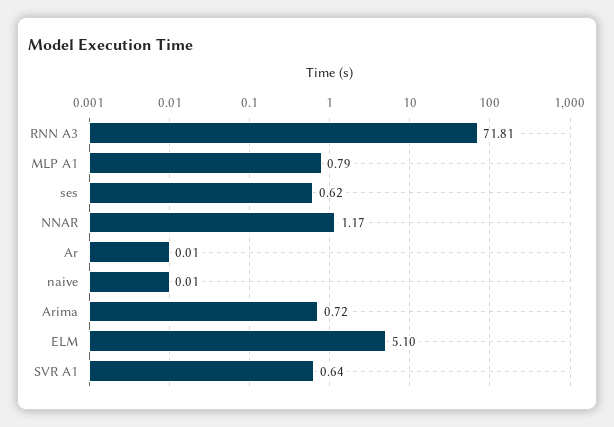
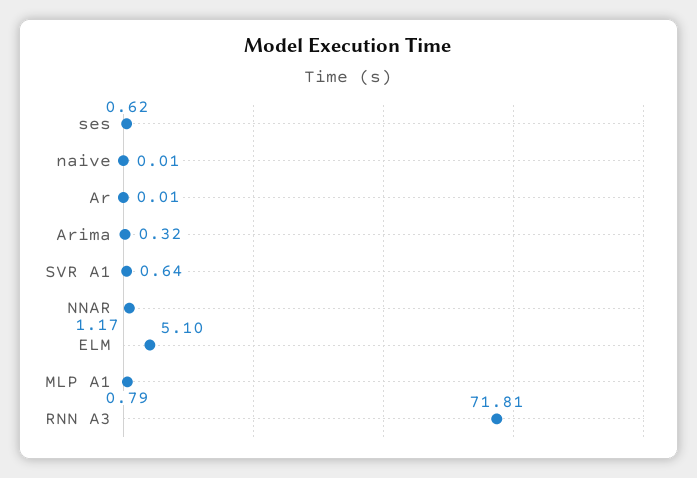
  {
    "RNN A3": 71.81,
    "MLP A1": 0.79,
    "ses": 0.62,
    "NNAR": 1.17,
    "Ar": 0.01,
    "naive": 0.01,
-   "Arima": 0.72,
+   "Arima": 0.32,
    "ELM": 5.1,
    "SVR A1": 0.64
  }

